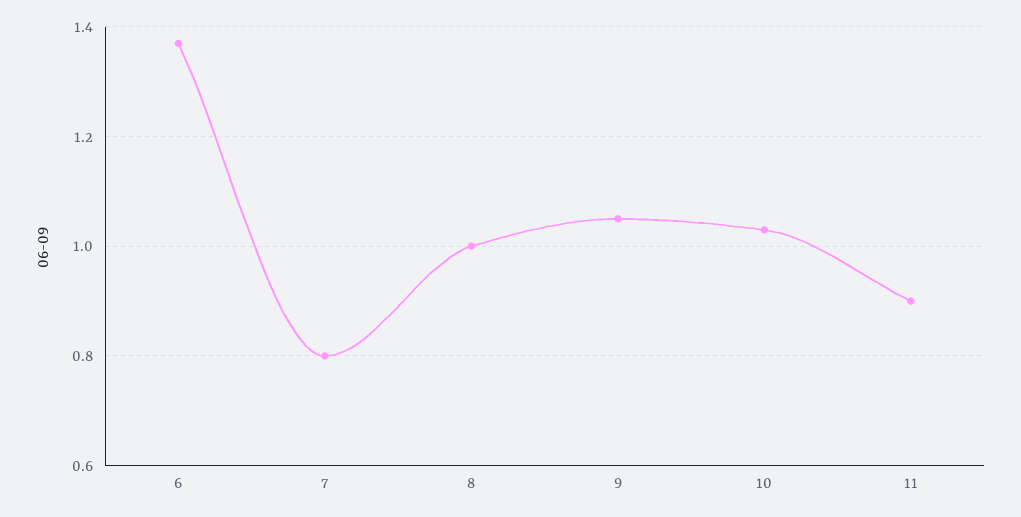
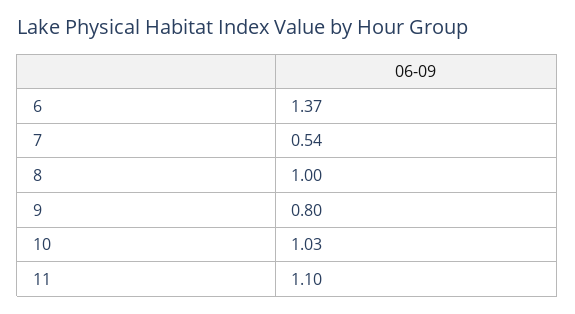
  {
    "6": 1.37,
-   "7": 0.8,
+   "7": 0.54,
    "8": 1,
-   "9": 1.05,
+   "9": 0.8,
    "10": 1.03,
-   "11": 0.9
+   "11": 1.1
  }

